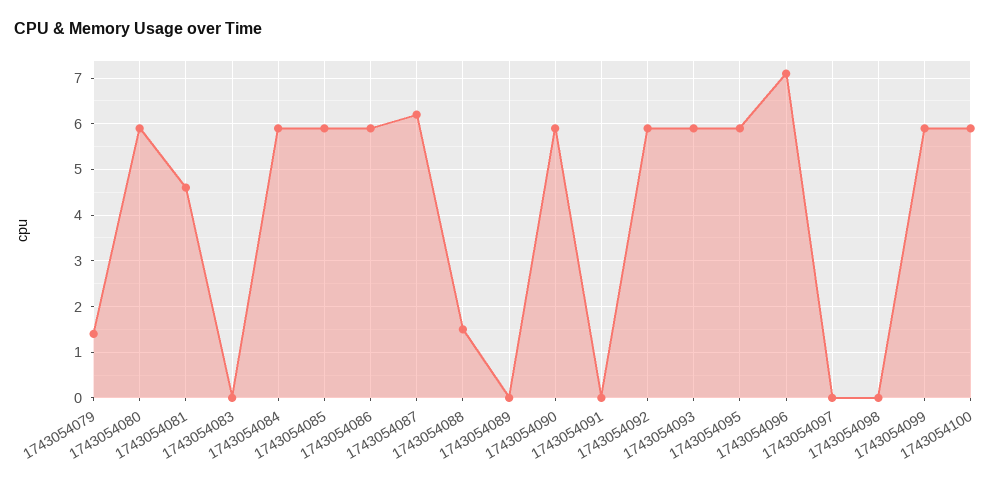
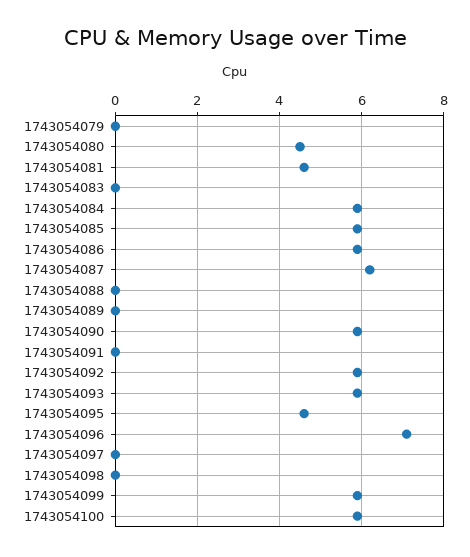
  {
-   "1743054079": 1.5,
+   "1743054079": 0,
-   "1743054080": 6,
+   "1743054080": 4.5,
    "1743054081": 4.5,
    "1743054083": 0,
    "1743054084": 6,
    "1743054085": 6,
    "1743054086": 6,
    "1743054087": 6,
-   "1743054088": 1.5,
+   "1743054088": 0,
    "1743054089": 0,
    "1743054090": 6,
    "1743054091": 0,
    "1743054092": 6,
    "1743054093": 6,
-   "1743054095": 6,
+   "1743054095": 4.5,
    "1743054096": 7,
    "1743054097": 0,
    "1743054098": 0,
    "1743054099": 6,
    "1743054100": 6
  }

